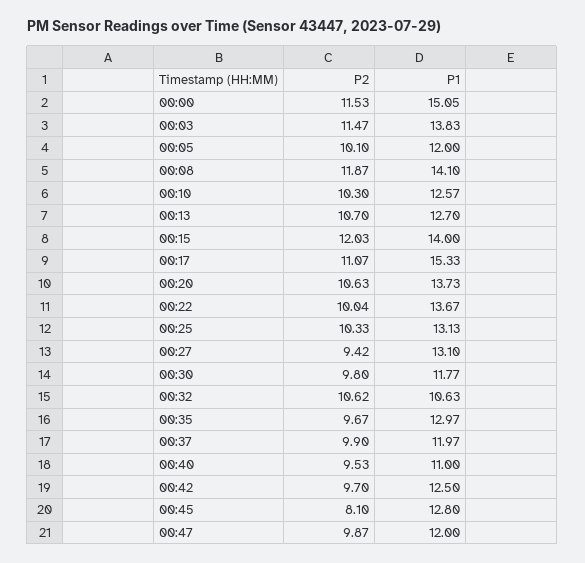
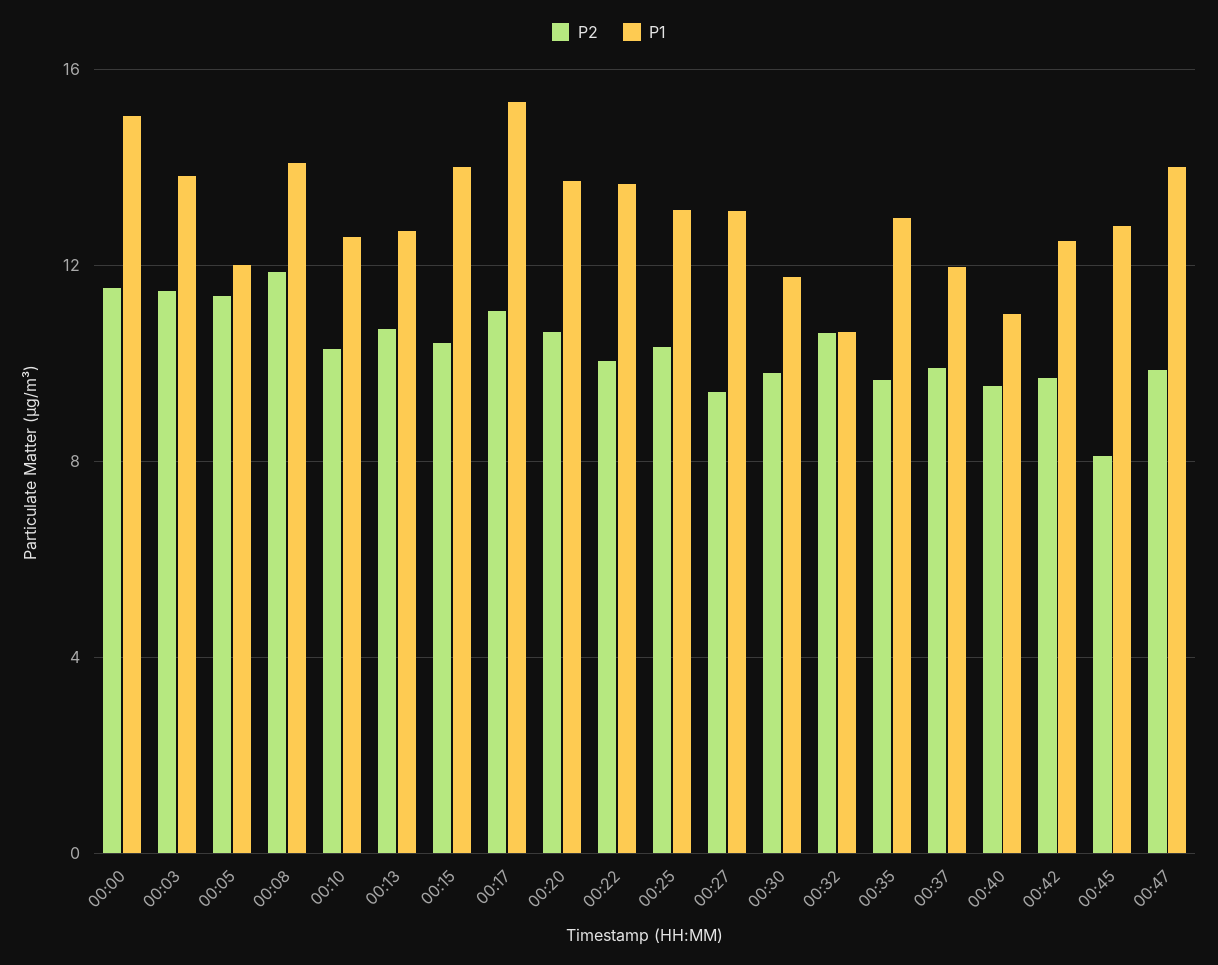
  {
    "P2": {
      "00:00": 11.53,
      "00:03": 11.47,
-     "00:05": 10.1,
+     "00:05": 11.5,
      "00:08": 11.87,
      "00:10": 10.3,
      "00:13": 10.7,
-     "00:15": 12.03,
+     "00:15": 10.5,
      "00:17": 11.07,
      "00:20": 10.63,
      "00:22": 10.04,
      "00:25": 10.33,
      "00:27": 9.42,
      "00:30": 9.8,
      "00:32": 10.62,
      "00:35": 9.67,
      "00:37": 9.9,
      "00:40": 9.53,
      "00:42": 9.7,
      "00:45": 8.1,
      "00:47": 9.87
    },
    "P1": {
      "00:00": 15.05,
      "00:03": 13.83,
      "00:05": 12,
      "00:08": 14.1,
      "00:10": 12.57,
      "00:13": 12.7,
      "00:15": 14,
      "00:17": 15.33,
      "00:20": 13.73,
      "00:22": 13.67,
      "00:25": 13.13,
      "00:27": 13.1,
      "00:30": 11.77,
      "00:32": 10.63,
      "00:35": 12.97,
      "00:37": 11.97,
      "00:40": 11,
      "00:42": 12.5,
      "00:45": 12.8,
-     "00:47": 12
+     "00:47": 14
    }
  }

